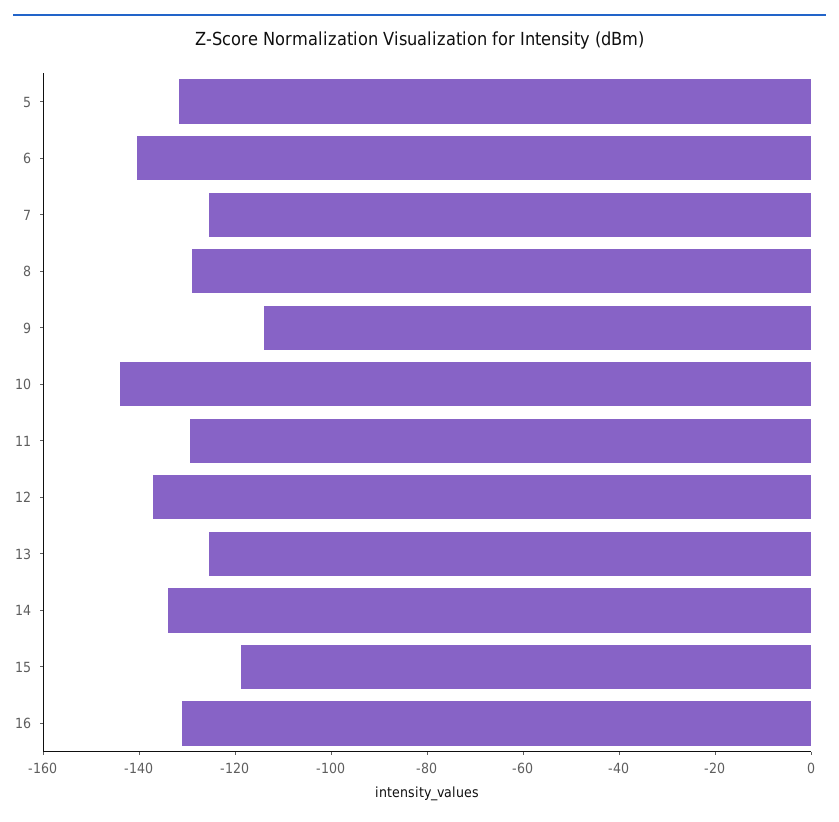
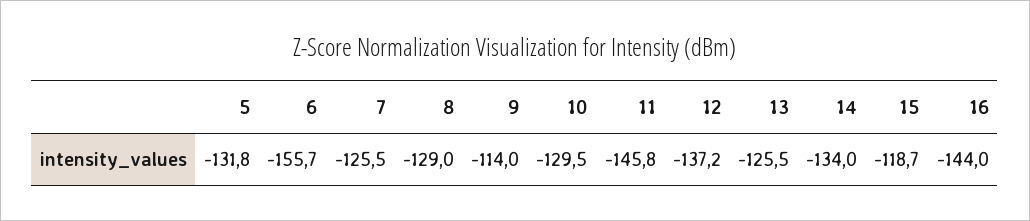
  {
    "5": -131.8,
-   "6": -140,
+   "6": -155.7,
    "7": -125.5,
    "8": -129,
    "9": -114,
-   "10": -145,
+   "10": -129.5,
-   "11": -130,
+   "11": -145.8,
    "12": -137.2,
    "13": -125.5,
    "14": -134,
    "15": -118.7,
-   "16": -130
+   "16": -144
  }

